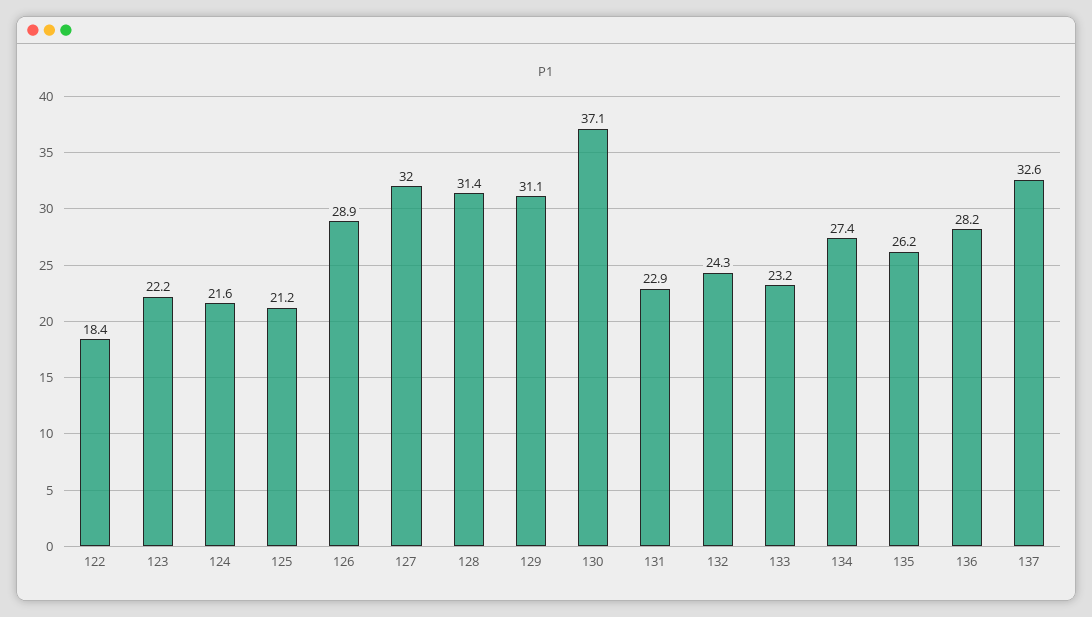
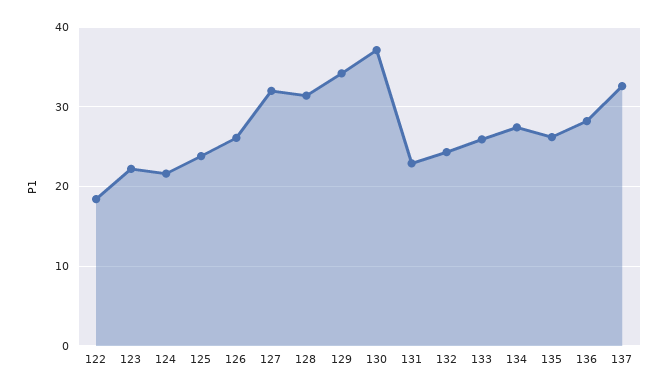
  {
    "122": 18.4,
    "123": 22.2,
    "124": 21.6,
-   "125": 21.2,
+   "125": 24,
-   "126": 28.9,
+   "126": 26,
    "127": 32,
    "128": 31.4,
-   "129": 31.1,
+   "129": 34,
    "130": 37.1,
    "131": 22.9,
    "132": 24.3,
-   "133": 23.2,
+   "133": 26,
    "134": 27.4,
    "135": 26.2,
    "136": 28.2,
    "137": 32.6
  }

